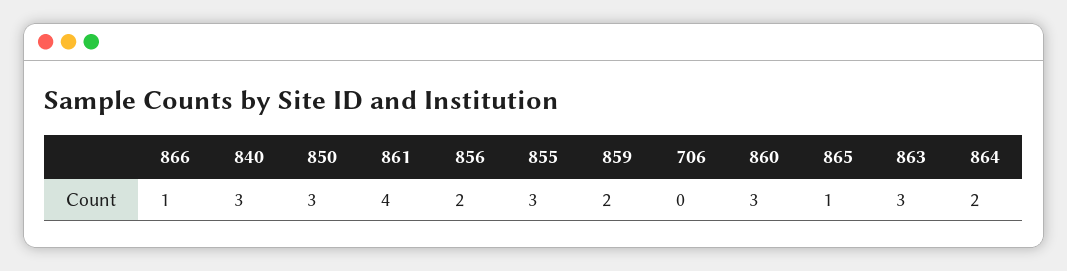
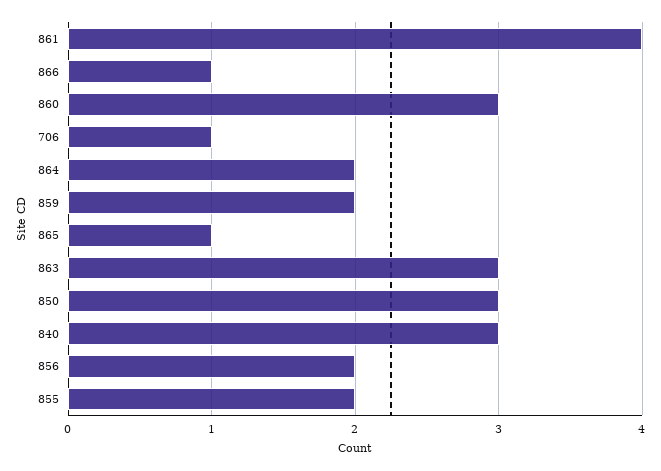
  {
    "866": 1,
    "840": 3,
    "850": 3,
    "861": 4,
    "856": 2,
-   "855": 3,
+   "855": 2,
    "859": 2,
-   "706": 0,
+   "706": 1,
    "860": 3,
    "865": 1,
    "863": 3,
    "864": 2
  }

